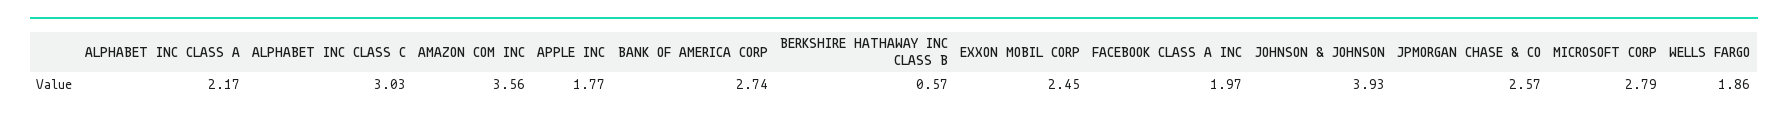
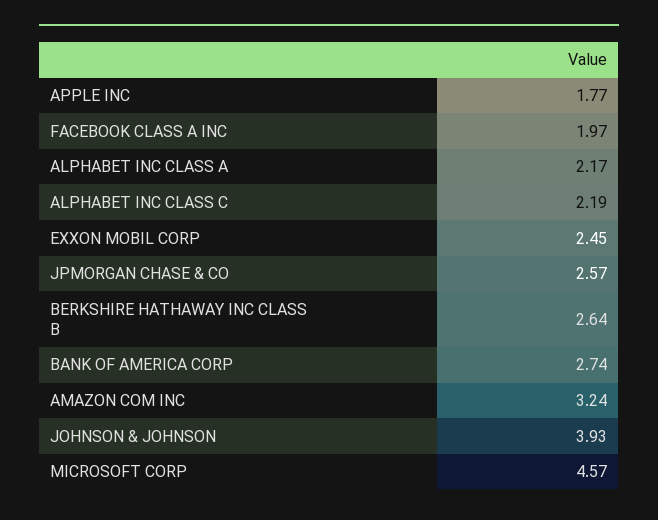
  {
    "ALPHABET INC CLASS A": 2.17,
-   "ALPHABET INC CLASS C": 3.03,
+   "ALPHABET INC CLASS C": 2.19,
-   "AMAZON COM INC": 3.56,
+   "AMAZON COM INC": 3.24,
    "APPLE INC": 1.77,
    "BANK OF AMERICA CORP": 2.74,
-   "BERKSHIRE HATHAWAY INC CLASS B": 0.57,
+   "BERKSHIRE HATHAWAY INC CLASS B": 2.64,
    "EXXON MOBIL CORP": 2.45,
    "FACEBOOK CLASS A INC": 1.97,
    "JOHNSON & JOHNSON": 3.93,
    "JPMORGAN CHASE & CO": 2.57,
-   "MICROSOFT CORP": 2.79,
+   "MICROSOFT CORP": 4.57
-   "WELLS FARGO": 1.86
  }

